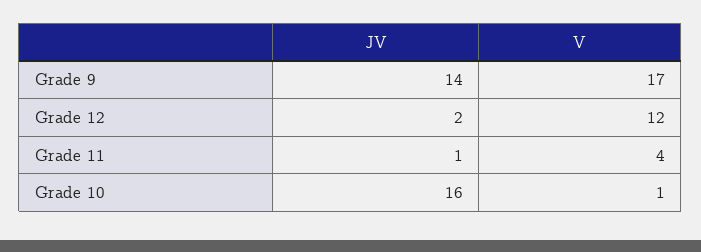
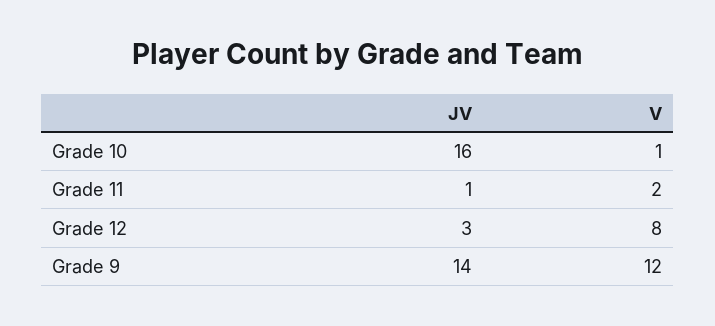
  {
    "JV": {
      "Grade 9": 14,
-     "Grade 12": 2,
+     "Grade 12": 3,
      "Grade 11": 1,
      "Grade 10": 16
    },
    "V": {
-     "Grade 9": 17,
+     "Grade 9": 12,
-     "Grade 12": 12,
+     "Grade 12": 8,
-     "Grade 11": 4,
+     "Grade 11": 2,
      "Grade 10": 1
    }
  }

